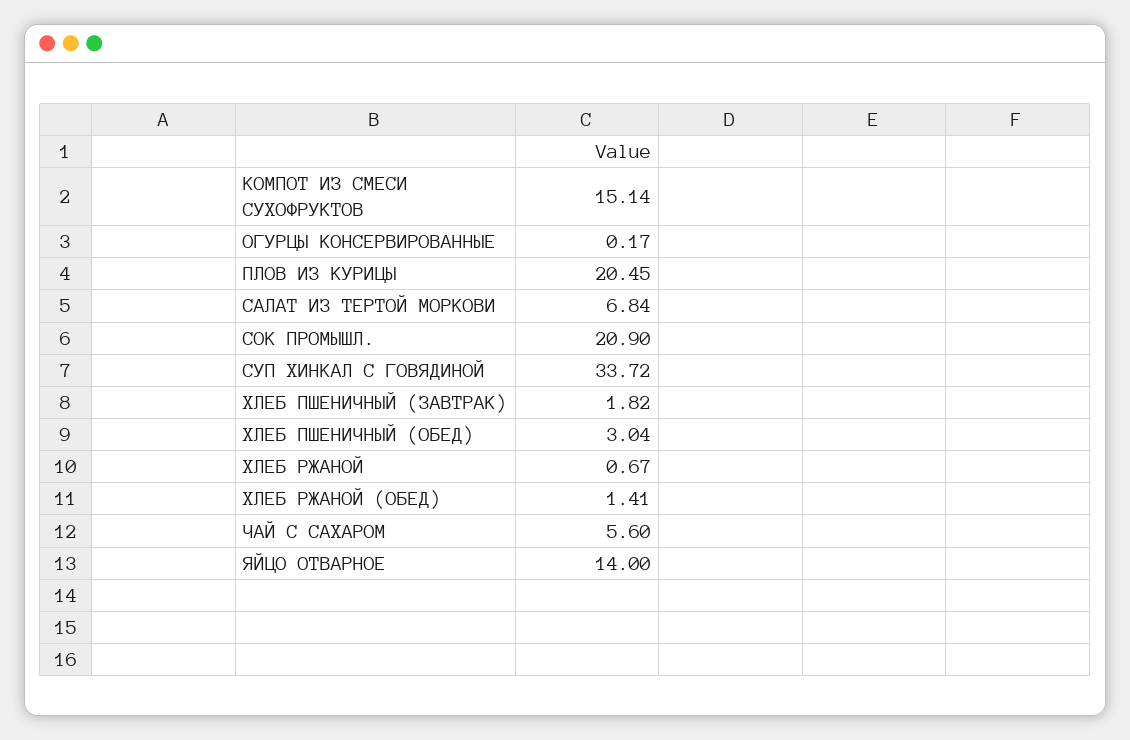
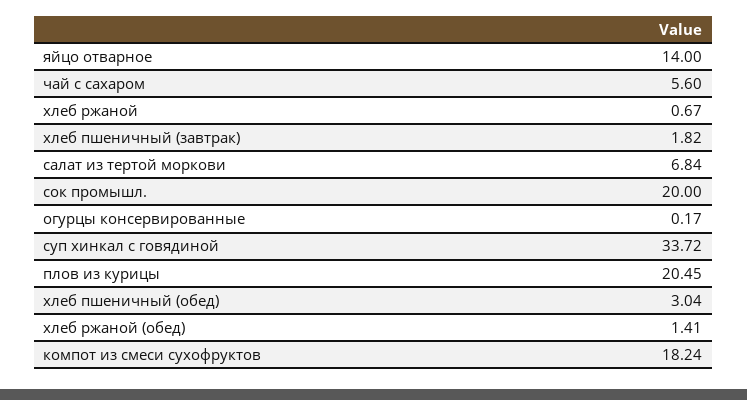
  {
-   "КОМПОТ ИЗ СМЕСИ СУХОФРУКТОВ": 15.14,
+   "КОМПОТ ИЗ СМЕСИ СУХОФРУКТОВ": 18.24,
    "ОГУРЦЫ КОНСЕРВИРОВАННЫЕ": 0.17,
    "ПЛОВ ИЗ КУРИЦЫ": 20.45,
    "САЛАТ ИЗ ТЕРТОЙ МОРКОВИ": 6.84,
-   "СОК ПРОМЫШЛ.": 20.9,
+   "СОК ПРОМЫШЛ.": 20,
    "СУП ХИНКАЛ С ГОВЯДИНОЙ": 33.72,
    "ХЛЕБ ПШЕНИЧНЫЙ (ЗАВТРАК)": 1.82,
    "ХЛЕБ ПШЕНИЧНЫЙ (ОБЕД)": 3.04,
    "ХЛЕБ РЖАНОЙ": 0.67,
    "ХЛЕБ РЖАНОЙ (ОБЕД)": 1.41,
    "ЧАЙ С САХАРОМ": 5.6,
    "ЯЙЦО ОТВАРНОЕ": 14
  }

